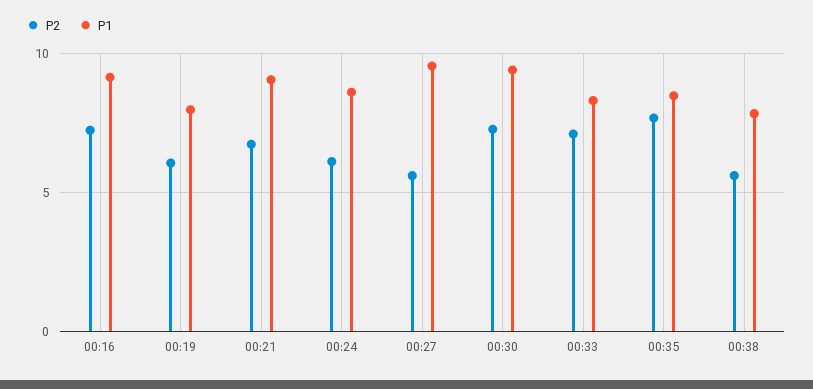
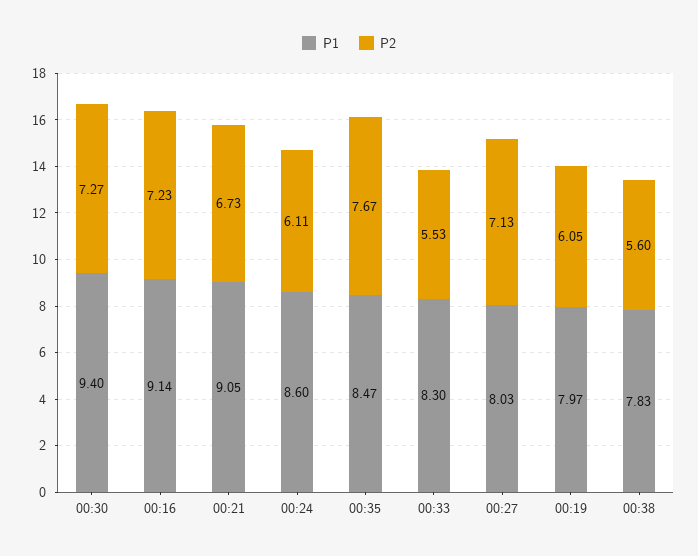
  {
    "P2": {
      "00:16": 7.23,
      "00:19": 6.05,
      "00:21": 6.73,
      "00:24": 6.11,
-     "00:27": 5.5,
+     "00:27": 7.13,
      "00:30": 7.27,
-     "00:33": 7,
+     "00:33": 5.53,
      "00:35": 7.67,
      "00:38": 5.6
    },
    "P1": {
      "00:16": 9.14,
      "00:19": 7.97,
      "00:21": 9.05,
      "00:24": 8.6,
-     "00:27": 9.5,
+     "00:27": 8.03,
      "00:30": 9.4,
      "00:33": 8.3,
      "00:35": 8.47,
      "00:38": 7.83
    }
  }

